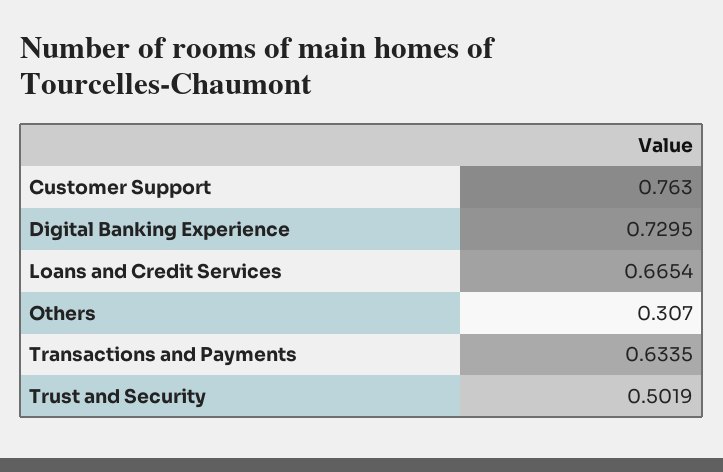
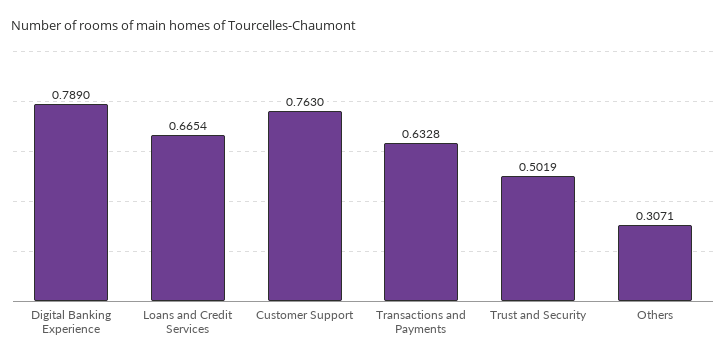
  {
    "Customer Support": 0.763,
-   "Digital Banking Experience": 0.7295,
+   "Digital Banking Experience": 0.789,
    "Loans and Credit Services": 0.6654,
-   "Others": 0.307,
+   "Others": 0.3071,
-   "Transactions and Payments": 0.6335,
+   "Transactions and Payments": 0.6328,
    "Trust and Security": 0.5019
  }

